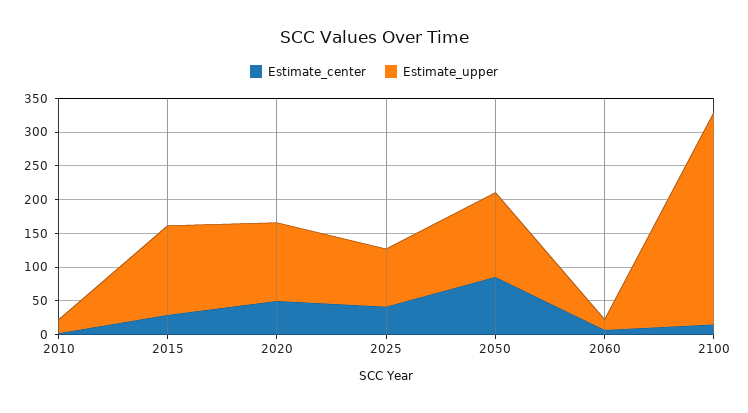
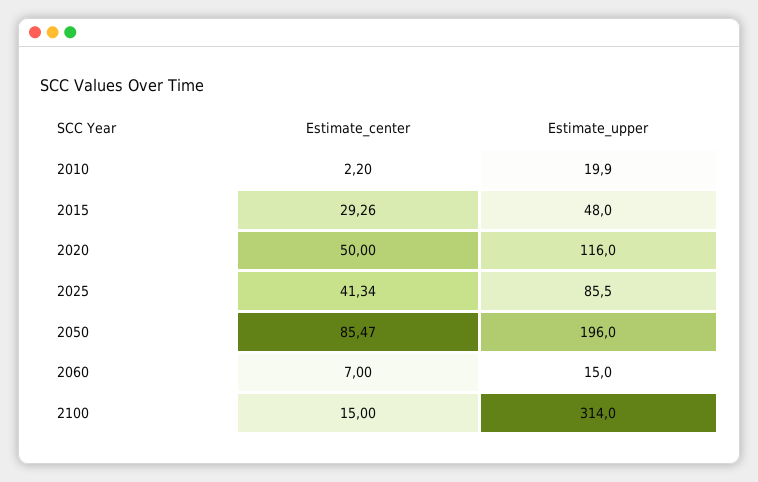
  {
    "Estimate_center": {
      "2010": 2.2,
      "2015": 29.26,
      "2020": 50,
      "2025": 41.34,
      "2050": 85.47,
      "2060": 7,
      "2100": 15
    },
    "Estimate_upper": {
      "2010": 19.9,
-     "2015": 125,
+     "2015": 48,
      "2020": 116,
      "2025": 85.5,
-     "2050": 125,
+     "2050": 196,
      "2060": 15,
      "2100": 314
    }
  }

